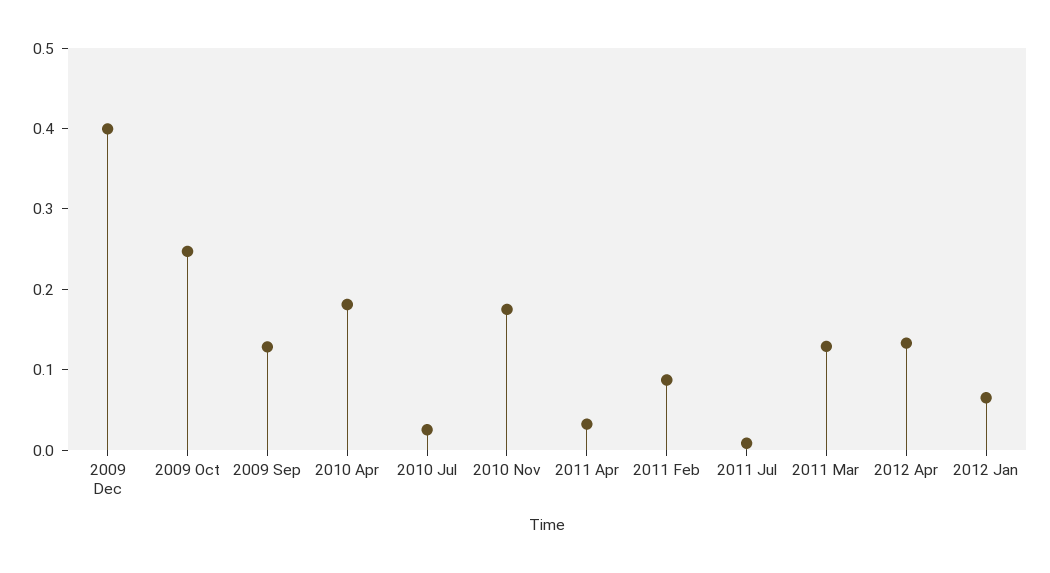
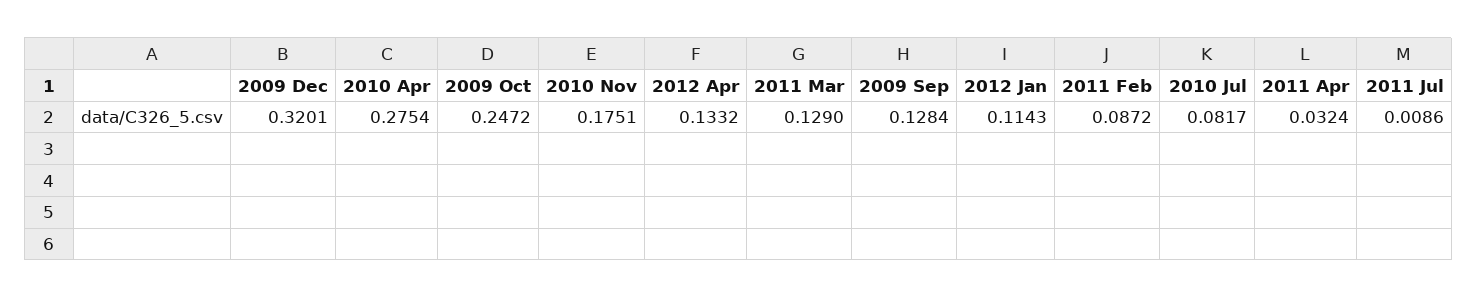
  {
-   "2009 Dec": 0.4,
+   "2009 Dec": 0.3201,
    "2009 Oct": 0.2472,
    "2009 Sep": 0.1284,
-   "2010 Apr": 0.18,
+   "2010 Apr": 0.2754,
-   "2010 Jul": 0.02,
+   "2010 Jul": 0.0817,
    "2010 Nov": 0.1751,
    "2011 Apr": 0.0324,
    "2011 Feb": 0.0872,
    "2011 Jul": 0.0086,
    "2011 Mar": 0.129,
    "2012 Apr": 0.1332,
-   "2012 Jan": 0.06
+   "2012 Jan": 0.1143
  }

